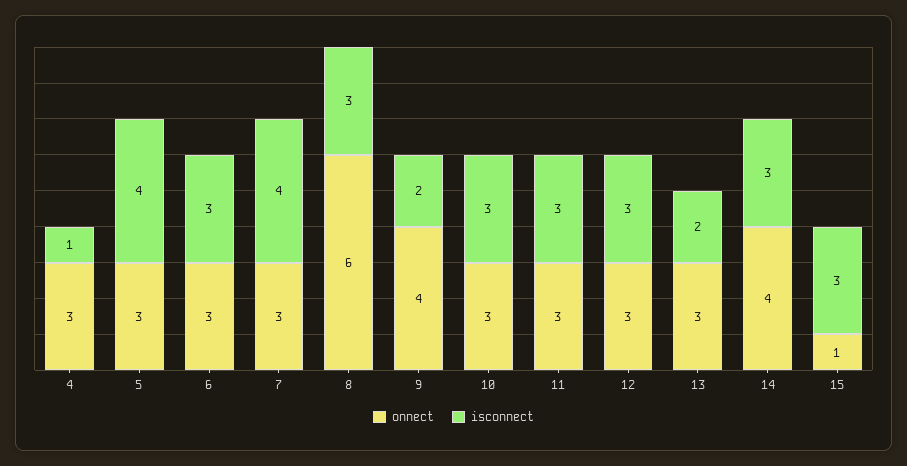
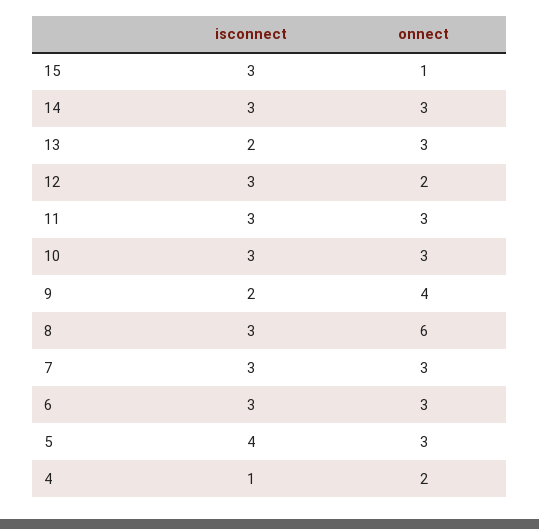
  {
    "onnect": {
-     "4": 3,
+     "4": 2,
      "5": 3,
      "6": 3,
      "7": 3,
      "8": 6,
      "9": 4,
      "10": 3,
      "11": 3,
-     "12": 3,
+     "12": 2,
      "13": 3,
-     "14": 4,
+     "14": 3,
      "15": 1
    },
    "isconnect": {
      "4": 1,
      "5": 4,
      "6": 3,
-     "7": 4,
+     "7": 3,
      "8": 3,
      "9": 2,
      "10": 3,
      "11": 3,
      "12": 3,
      "13": 2,
      "14": 3,
      "15": 3
    }
  }

